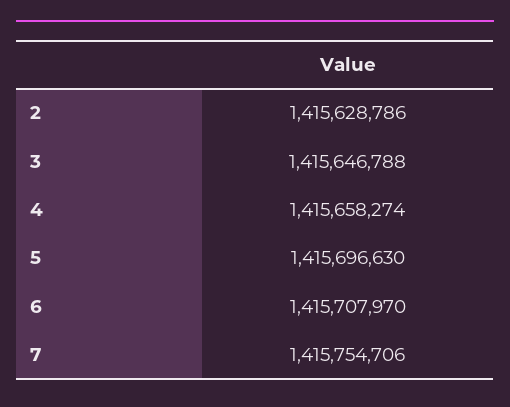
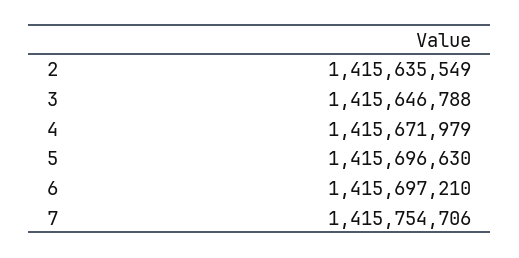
  {
-   "2": 1415628786,
+   "2": 1415635549,
    "3": 1415646788,
-   "4": 1415658274,
+   "4": 1415671979,
    "5": 1415696630,
-   "6": 1415707970,
+   "6": 1415697210,
    "7": 1415754706
  }

